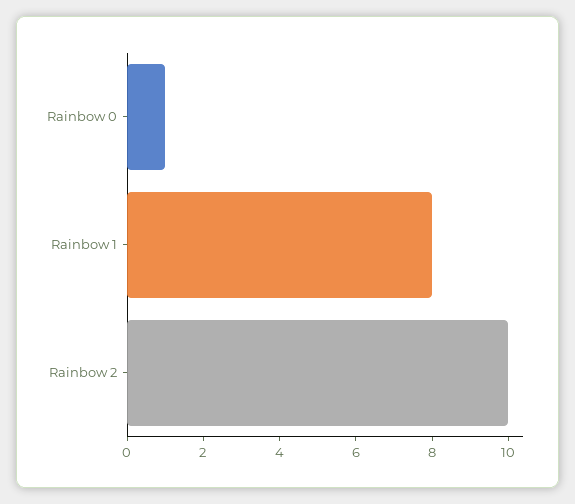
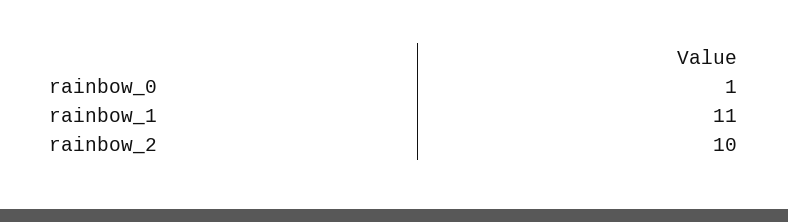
  {
    "Rainbow 0": 1,
-   "Rainbow 1": 8,
+   "Rainbow 1": 11,
    "Rainbow 2": 10
  }

